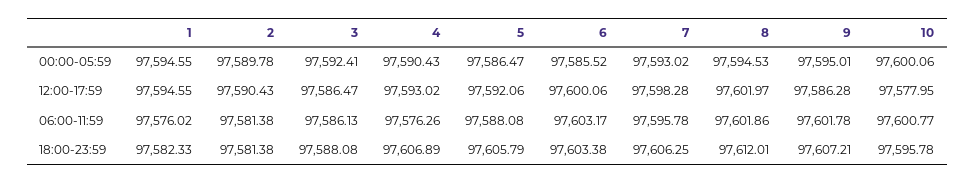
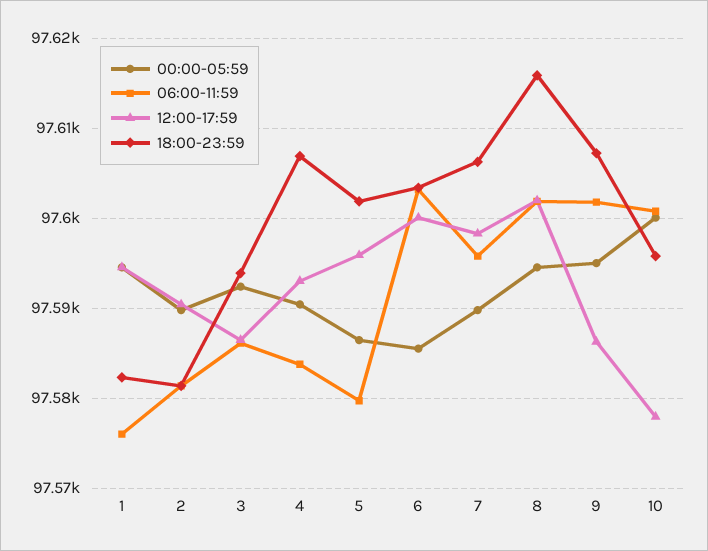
  {
    "00:00-05:59": {
      "1": 97594.55,
      "2": 97589.78,
      "3": 97592.41,
      "4": 97590.43,
      "5": 97586.47,
      "6": 97585.52,
-     "7": 97593.02,
+     "7": 97590,
      "8": 97594.53,
      "9": 97595.01,
      "10": 97600.06
    },
    "12:00-17:59": {
      "1": 97594.55,
      "2": 97590.43,
      "3": 97586.47,
      "4": 97593.02,
-     "5": 97592.06,
+     "5": 97596,
      "6": 97600.06,
      "7": 97598.28,
      "8": 97601.97,
      "9": 97586.28,
      "10": 97577.95
    },
    "06:00-11:59": {
      "1": 97576.02,
      "2": 97581.38,
      "3": 97586.13,
-     "4": 97576.26,
+     "4": 97584,
-     "5": 97588.08,
+     "5": 97580,
      "6": 97603.17,
      "7": 97595.78,
      "8": 97601.86,
      "9": 97601.78,
      "10": 97600.77
    },
    "18:00-23:59": {
      "1": 97582.33,
      "2": 97581.38,
-     "3": 97588.08,
+     "3": 97594,
      "4": 97606.89,
-     "5": 97605.79,
+     "5": 97602,
      "6": 97603.38,
      "7": 97606.25,
-     "8": 97612.01,
+     "8": 97616,
      "9": 97607.21,
      "10": 97595.78
    }
  }

